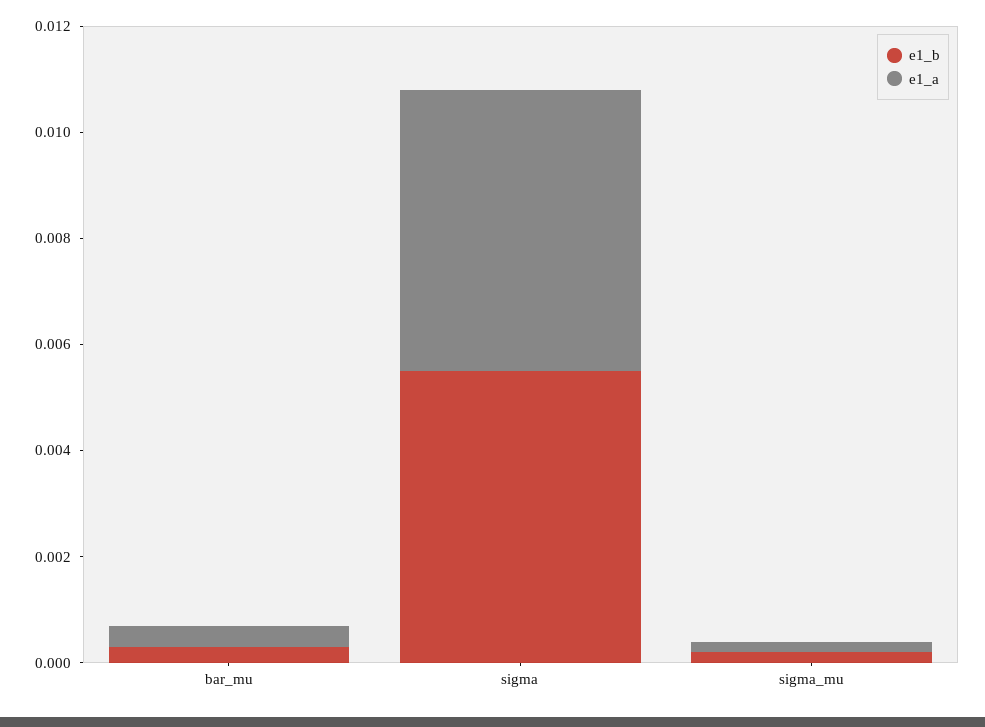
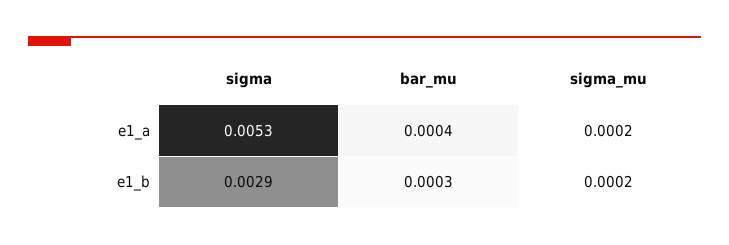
  {
    "e1_b": {
      "bar_mu": 0.0003,
-     "sigma": 0.0055,
+     "sigma": 0.0029,
      "sigma_mu": 0.0002
    },
    "e1_a": {
      "bar_mu": 0.0004,
      "sigma": 0.0053,
      "sigma_mu": 0.0002
    }
  }

